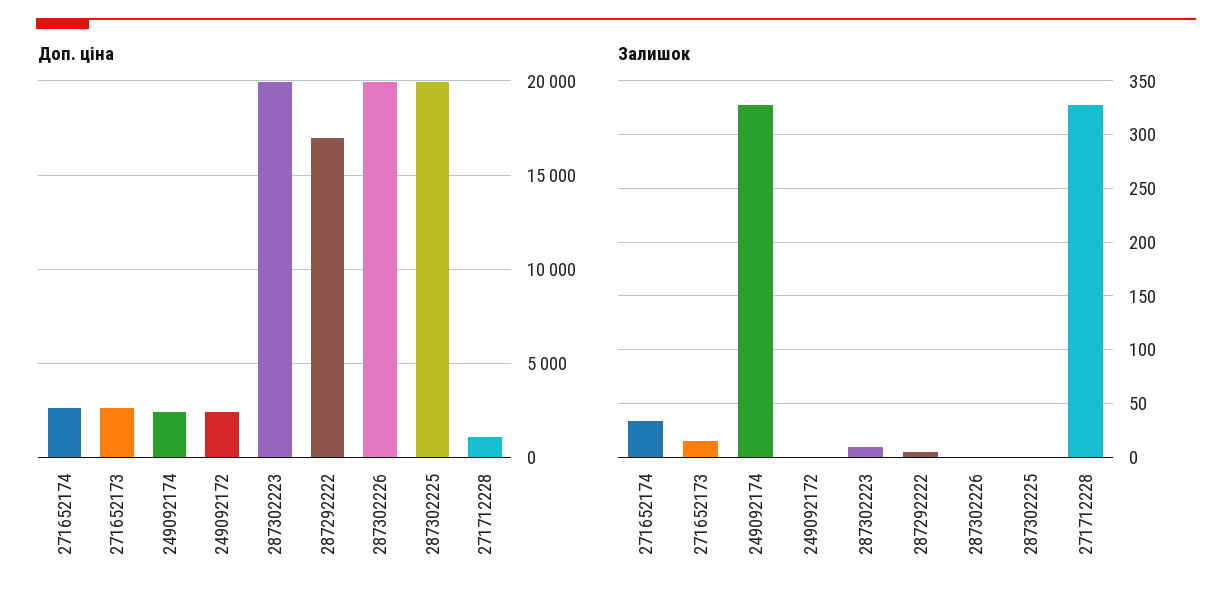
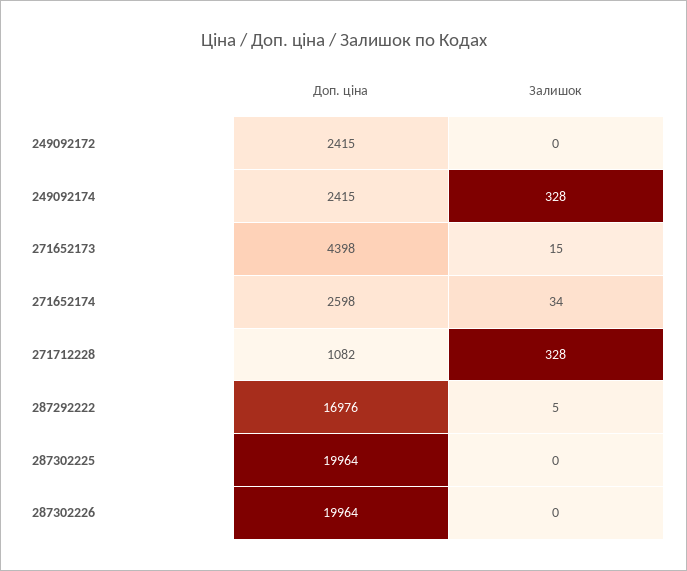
  {
    "Доп. ціна": {
      "271652174": 2598,
-     "271652173": 2500,
+     "271652173": 4398,
      "249092174": 2415,
      "249092172": 2415,
-     "287302223": 20000,
      "287292222": 16976,
      "287302226": 19964,
      "287302225": 19964,
      "271712228": 1082
    },
    "Залишок": {
      "271652174": 34,
      "271652173": 15,
      "249092174": 328,
      "249092172": 0,
-     "287302223": 10,
      "287292222": 5,
      "287302226": 0,
      "287302225": 0,
      "271712228": 328
    }
  }

